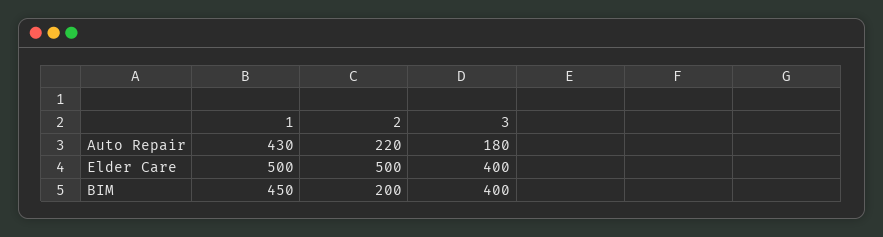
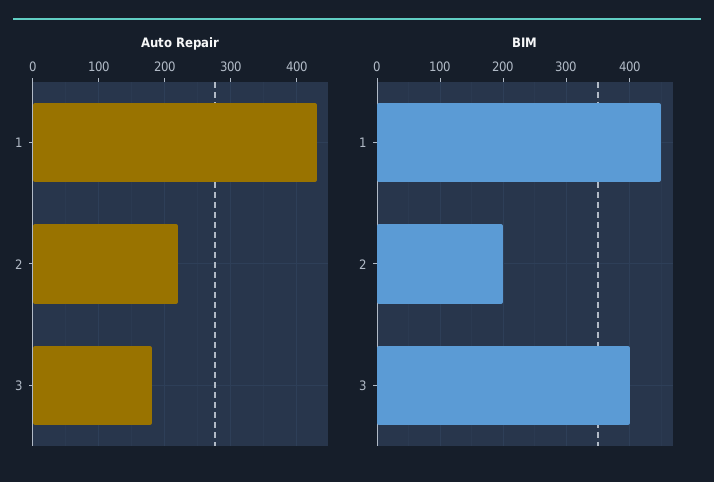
  {
    "Auto Repair": {
      "1": 430,
      "2": 220,
      "3": 180
    },
-   "Elder Care": {
-     "1": 500,
-     "2": 500,
-     "3": 400
-   },
    "BIM": {
      "1": 450,
      "2": 200,
      "3": 400
    }
  }

